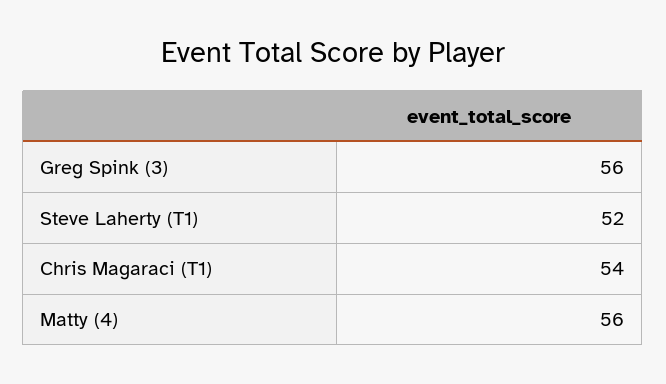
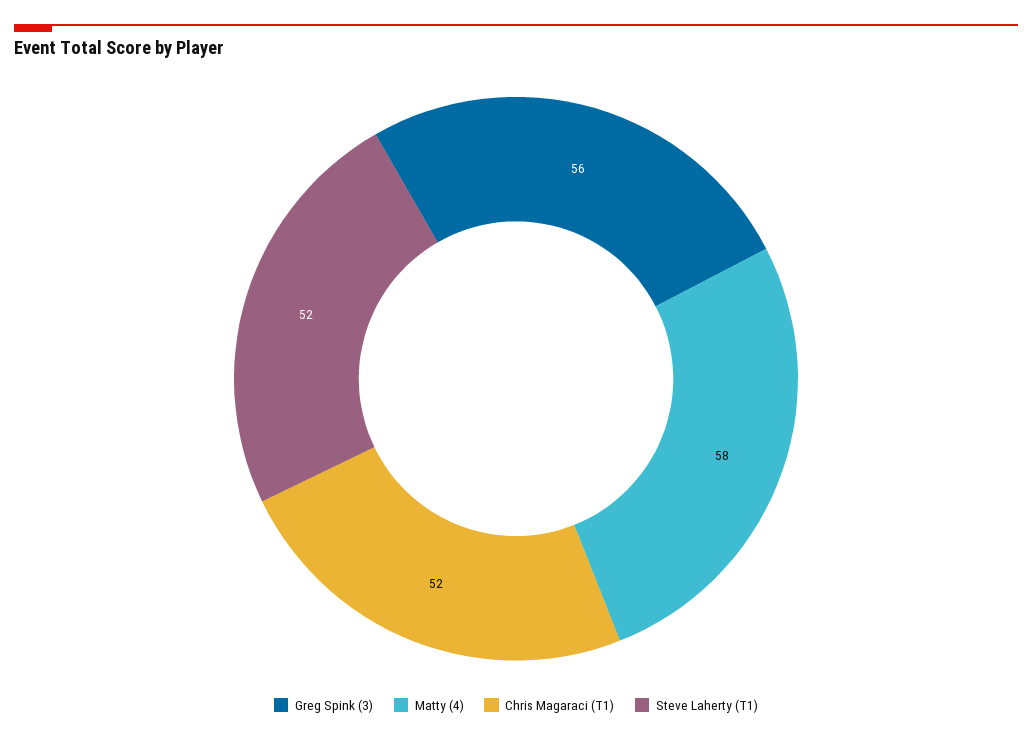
  {
    "Greg Spink (3)": 56,
    "Steve Laherty (T1)": 52,
-   "Chris Magaraci (T1)": 54,
+   "Chris Magaraci (T1)": 52,
-   "Matty (4)": 56
+   "Matty (4)": 58
  }

